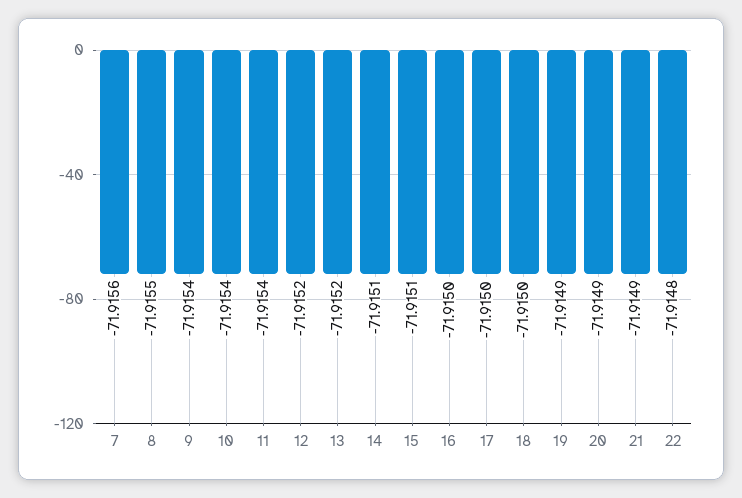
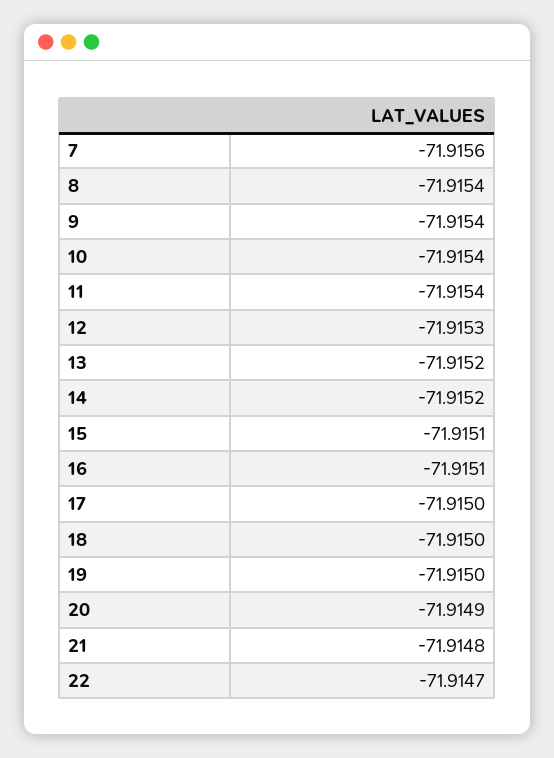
  {
    "7": -71.9156,
-   "8": -71.9155,
+   "8": -71.9154,
    "9": -71.9154,
    "10": -71.9154,
    "11": -71.9154,
-   "12": -71.9152,
+   "12": -71.9153,
    "13": -71.9152,
-   "14": -71.9151,
+   "14": -71.9152,
    "15": -71.9151,
-   "16": -71.915,
+   "16": -71.9151,
    "17": -71.915,
    "18": -71.915,
-   "19": -71.9149,
+   "19": -71.915,
    "20": -71.9149,
-   "21": -71.9149,
+   "21": -71.9148,
-   "22": -71.9148
+   "22": -71.9147
  }

